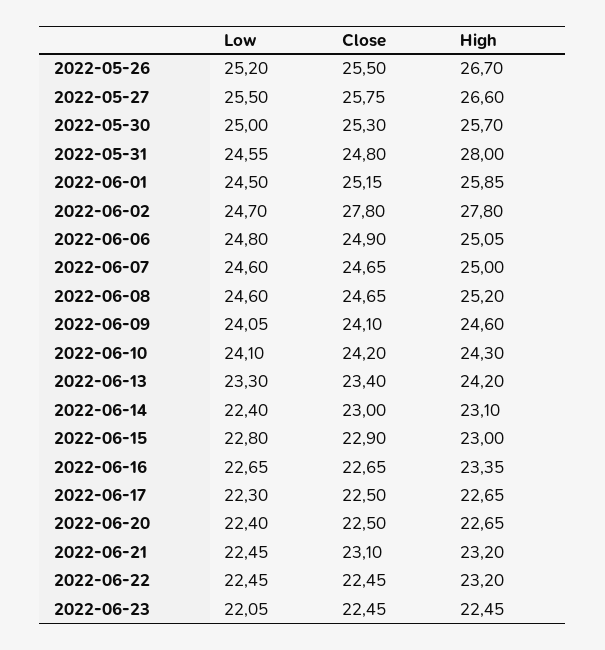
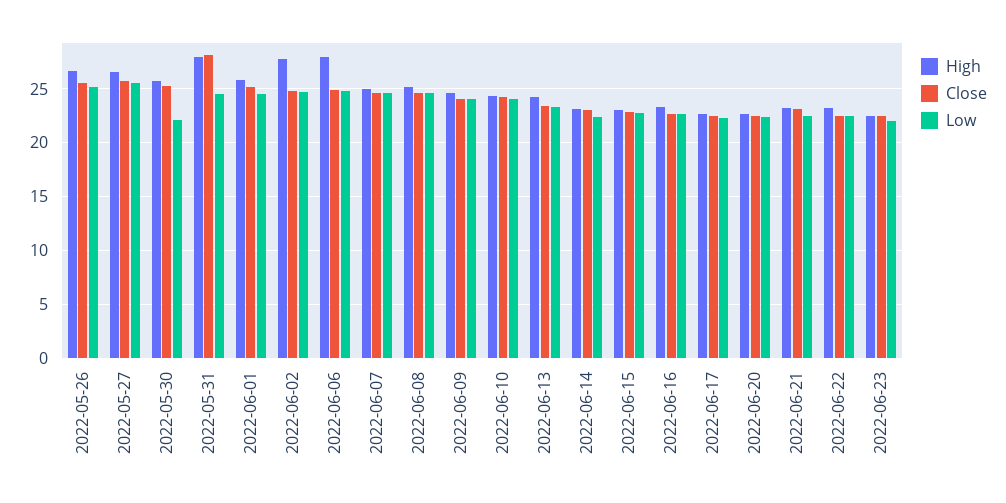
  {
    "Low": {
      "2022-05-26": 25.2,
      "2022-05-27": 25.5,
-     "2022-05-30": 25,
+     "2022-05-30": 22,
      "2022-05-31": 24.55,
      "2022-06-01": 24.5,
      "2022-06-02": 24.7,
      "2022-06-06": 24.8,
      "2022-06-07": 24.6,
      "2022-06-08": 24.6,
      "2022-06-09": 24.05,
      "2022-06-10": 24.1,
      "2022-06-13": 23.3,
      "2022-06-14": 22.4,
      "2022-06-15": 22.8,
      "2022-06-16": 22.65,
      "2022-06-17": 22.3,
      "2022-06-20": 22.4,
      "2022-06-21": 22.45,
      "2022-06-22": 22.45,
      "2022-06-23": 22.05
    },
    "Close": {
      "2022-05-26": 25.5,
      "2022-05-27": 25.75,
      "2022-05-30": 25.3,
-     "2022-05-31": 24.8,
+     "2022-05-31": 28,
      "2022-06-01": 25.15,
-     "2022-06-02": 27.8,
+     "2022-06-02": 25,
      "2022-06-06": 24.9,
      "2022-06-07": 24.65,
      "2022-06-08": 24.65,
      "2022-06-09": 24.1,
      "2022-06-10": 24.2,
      "2022-06-13": 23.4,
      "2022-06-14": 23,
      "2022-06-15": 22.9,
      "2022-06-16": 22.65,
      "2022-06-17": 22.5,
      "2022-06-20": 22.5,
      "2022-06-21": 23.1,
      "2022-06-22": 22.45,
      "2022-06-23": 22.45
    },
    "High": {
      "2022-05-26": 26.7,
      "2022-05-27": 26.6,
      "2022-05-30": 25.7,
      "2022-05-31": 28,
      "2022-06-01": 25.85,
      "2022-06-02": 27.8,
-     "2022-06-06": 25.05,
+     "2022-06-06": 28,
      "2022-06-07": 25,
      "2022-06-08": 25.2,
      "2022-06-09": 24.6,
      "2022-06-10": 24.3,
      "2022-06-13": 24.2,
      "2022-06-14": 23.1,
      "2022-06-15": 23,
      "2022-06-16": 23.35,
      "2022-06-17": 22.65,
      "2022-06-20": 22.65,
      "2022-06-21": 23.2,
      "2022-06-22": 23.2,
      "2022-06-23": 22.45
    }
  }

